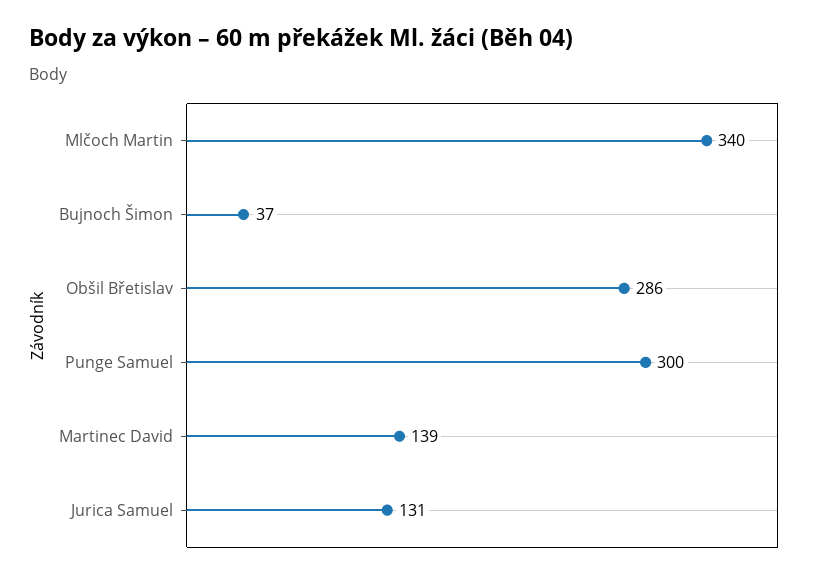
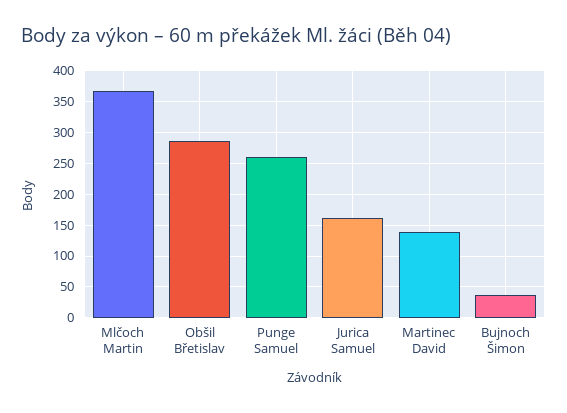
  {
-   "Mlčoch Martin": 340,
+   "Mlčoch Martin": 370,
    "Bujnoch Šimon": 37,
    "Obšil Břetislav": 286,
-   "Punge Samuel": 300,
+   "Punge Samuel": 260,
    "Martinec David": 139,
-   "Jurica Samuel": 131
+   "Jurica Samuel": 160
  }

